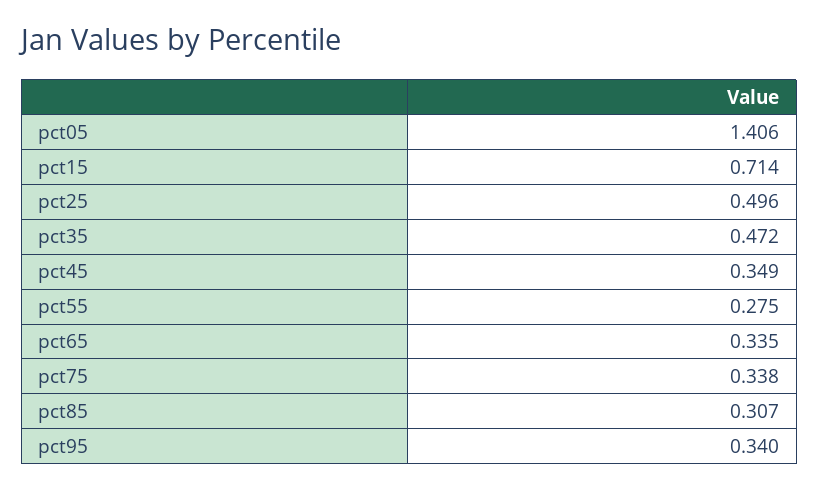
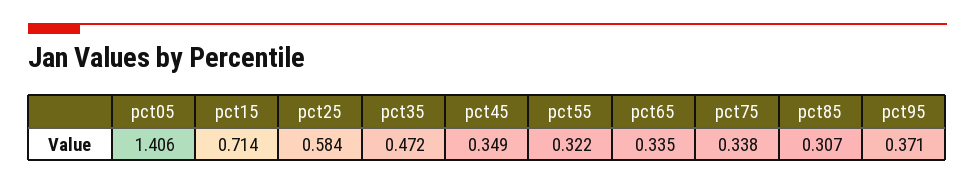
  {
    "pct05": 1.406,
    "pct15": 0.714,
-   "pct25": 0.496,
+   "pct25": 0.584,
    "pct35": 0.472,
    "pct45": 0.349,
-   "pct55": 0.275,
+   "pct55": 0.322,
    "pct65": 0.335,
    "pct75": 0.338,
    "pct85": 0.307,
-   "pct95": 0.34
+   "pct95": 0.371
  }

